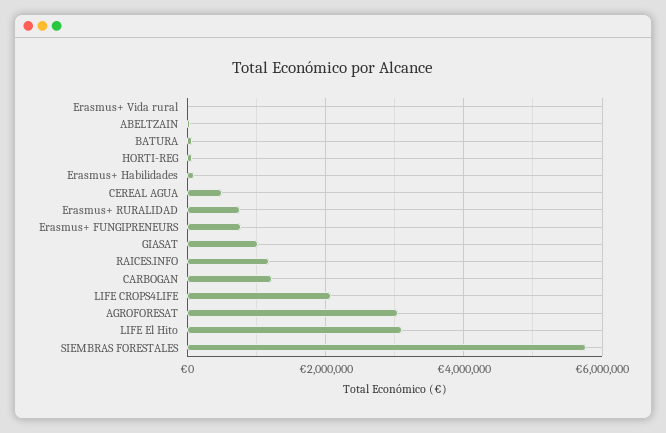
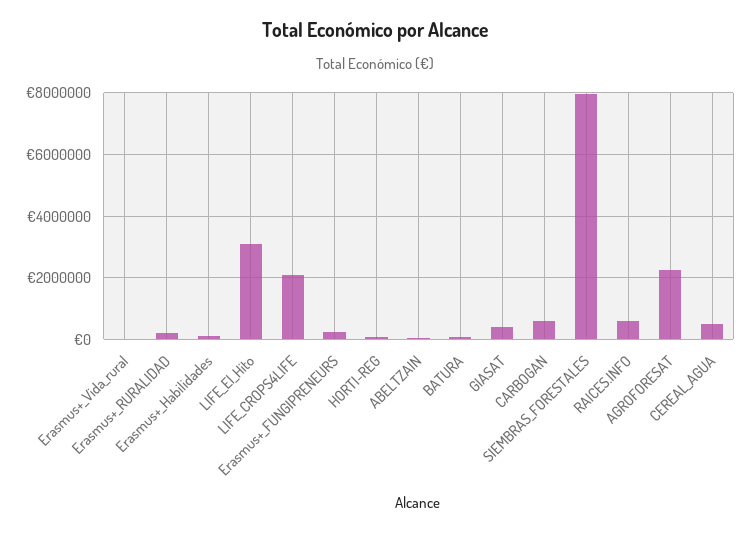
  {
    "Erasmus+ Vida rural": 0,
    "ABELTZAIN": 0,
    "BATURA": 0,
    "HORTI-REG": 0,
    "Erasmus+ Habilidades": 0,
    "CEREAL AGUA": 400000,
-   "Erasmus+ RURALIDAD": 800000,
+   "Erasmus+ RURALIDAD": 200000,
-   "Erasmus+ FUNGIPRENEURS": 800000,
+   "Erasmus+ FUNGIPRENEURS": 200000,
-   "GIASAT": 1000000,
+   "GIASAT": 400000,
-   "RAICES.INFO": 1200000,
+   "RAICES.INFO": 600000,
-   "CARBOGAN": 1200000,
+   "CARBOGAN": 600000,
    "LIFE CROPS4LIFE": 2000000,
-   "AGROFORESAT": 3000000,
+   "AGROFORESAT": 2200000,
    "LIFE El Hito": 3200000,
-   "SIEMBRAS FORESTALES": 5800000
+   "SIEMBRAS FORESTALES": 8000000
  }

